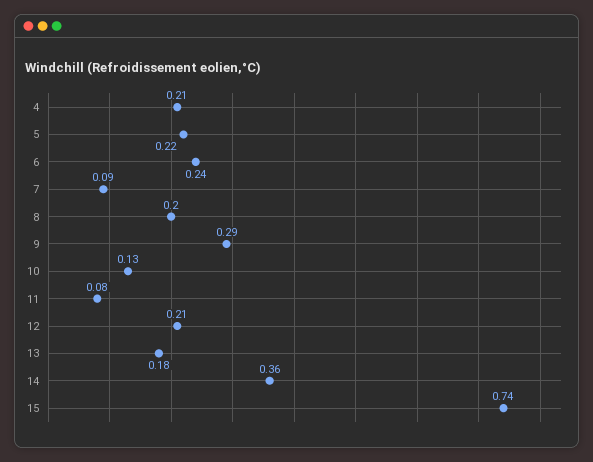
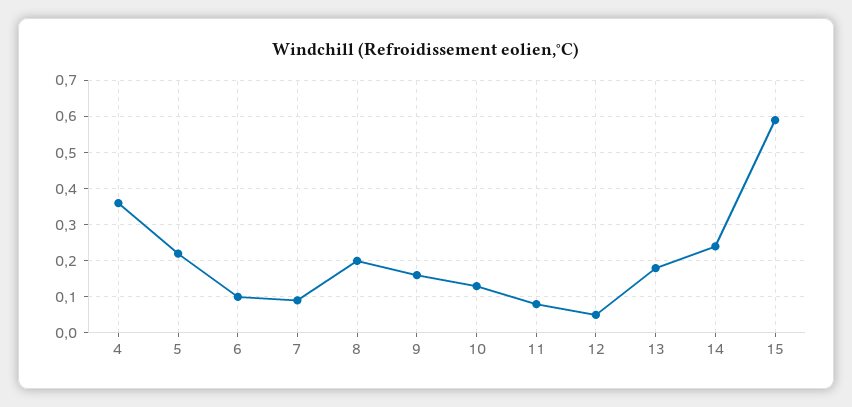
  {
-   "4": 0.21,
+   "4": 0.35,
    "5": 0.22,
-   "6": 0.24,
+   "6": 0.1,
    "7": 0.09,
    "8": 0.2,
-   "9": 0.29,
+   "9": 0.15,
    "10": 0.13,
    "11": 0.08,
-   "12": 0.21,
+   "12": 0.05,
    "13": 0.18,
-   "14": 0.36,
+   "14": 0.25,
-   "15": 0.74
+   "15": 0.6
  }

